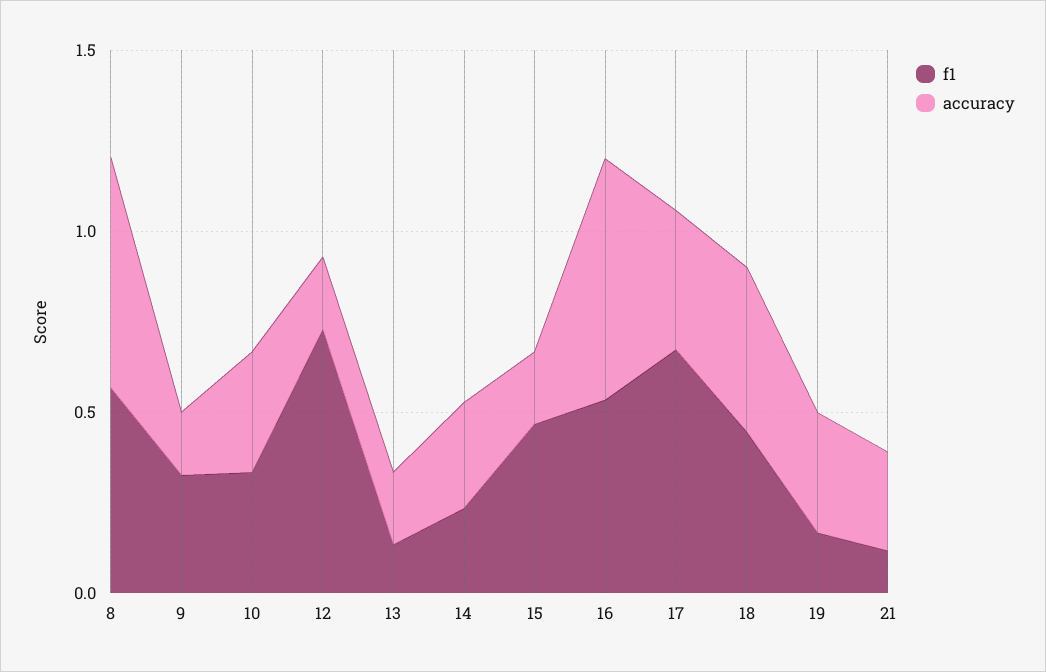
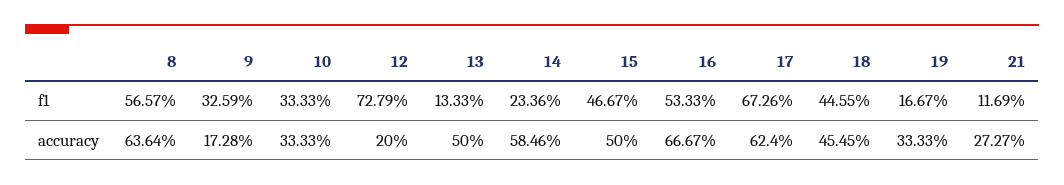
  {
    "f1": {
      "8": 0.5657,
      "9": 0.3259,
      "10": 0.3333,
      "12": 0.7279,
      "13": 0.1333,
      "14": 0.2336,
      "15": 0.4667,
      "16": 0.5333,
      "17": 0.6726,
      "18": 0.4455,
      "19": 0.1667,
      "21": 0.1169
    },
    "accuracy": {
      "8": 0.6364,
      "9": 0.1728,
      "10": 0.3333,
      "12": 0.2,
-     "13": 0.2,
+     "13": 0.5,
-     "14": 0.3,
+     "14": 0.5846,
-     "15": 0.2,
+     "15": 0.5,
      "16": 0.6667,
-     "17": 0.4,
+     "17": 0.624,
      "18": 0.4545,
      "19": 0.3333,
      "21": 0.2727
    }
  }

